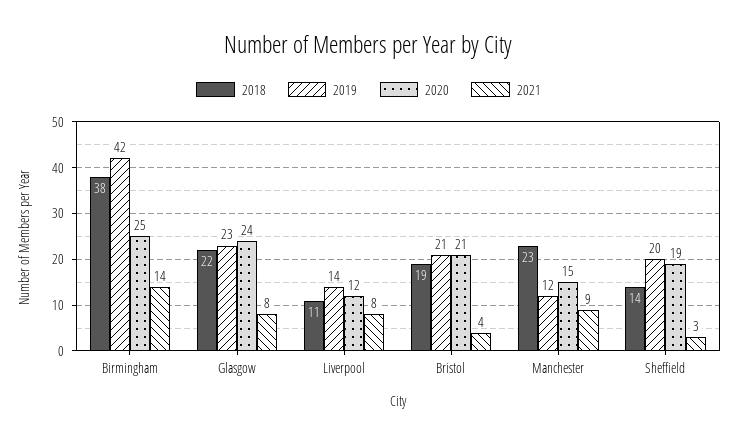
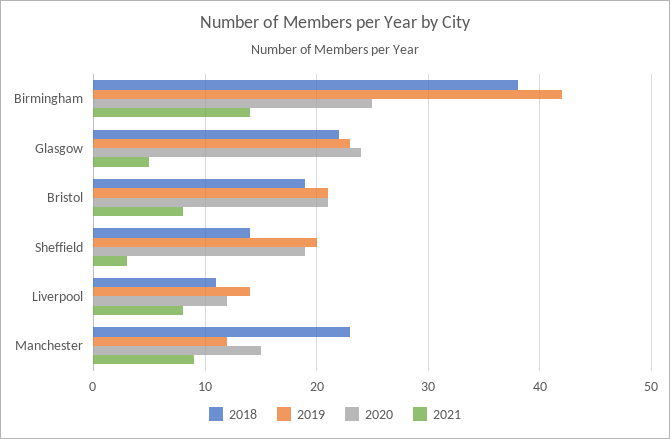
  {
    "2018": {
      "Birmingham": 38,
      "Glasgow": 22,
      "Liverpool": 11,
      "Bristol": 19,
      "Manchester": 23,
      "Sheffield": 14
    },
    "2019": {
      "Birmingham": 42,
      "Glasgow": 23,
      "Liverpool": 14,
      "Bristol": 21,
      "Manchester": 12,
      "Sheffield": 20
    },
    "2020": {
      "Birmingham": 25,
      "Glasgow": 24,
      "Liverpool": 12,
      "Bristol": 21,
      "Manchester": 15,
      "Sheffield": 19
    },
    "2021": {
      "Birmingham": 14,
-     "Glasgow": 8,
+     "Glasgow": 5,
      "Liverpool": 8,
-     "Bristol": 4,
+     "Bristol": 8,
      "Manchester": 9,
      "Sheffield": 3
    }
  }

